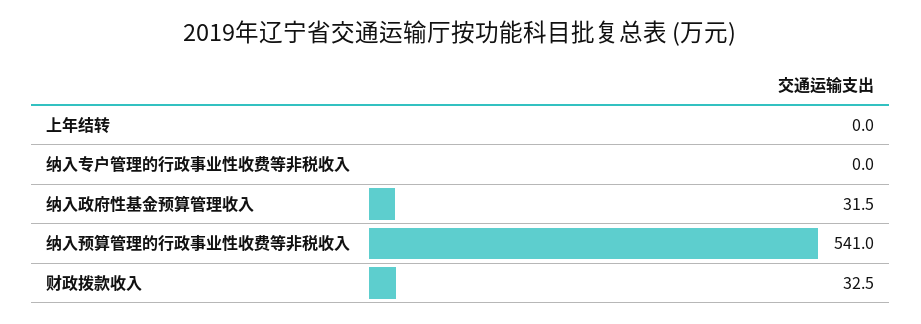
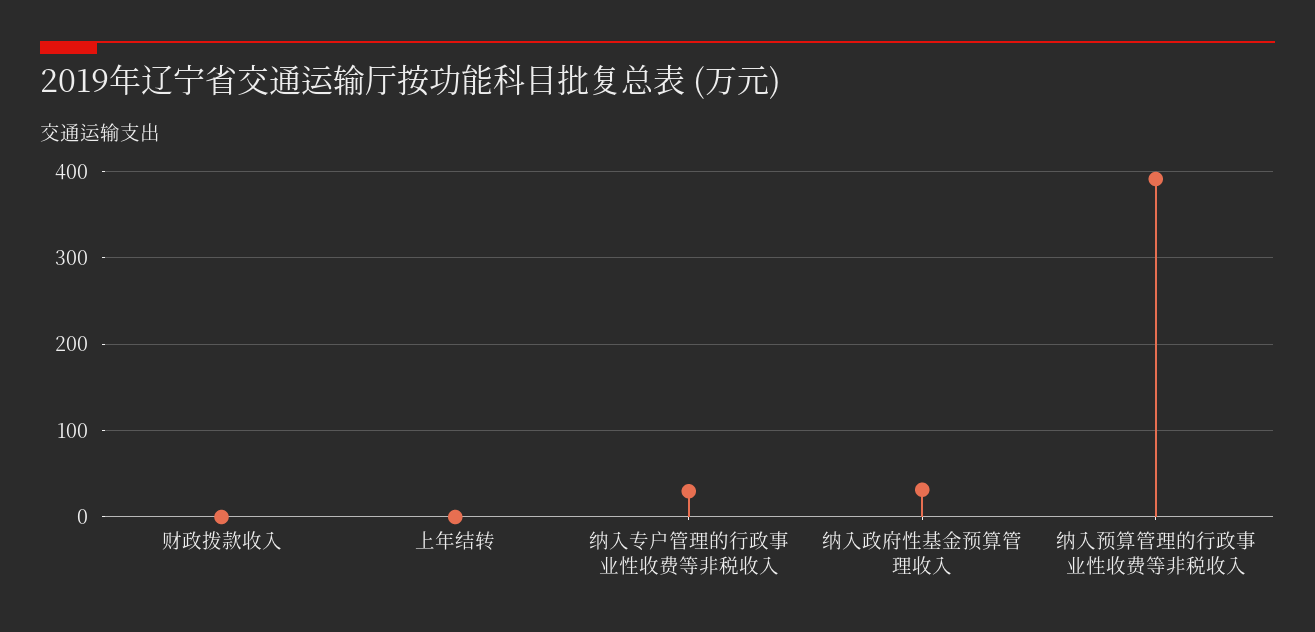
  {
    "上年结转": 0,
-   "纳入专户管理的行政事业性收费等非税收入": 0,
+   "纳入专户管理的行政事业性收费等非税收入": 30,
    "纳入政府性基金预算管理收入": 31.5,
-   "纳入预算管理的行政事业性收费等非税收入": 541,
+   "纳入预算管理的行政事业性收费等非税收入": 390,
-   "财政拨款收入": 32.5
+   "财政拨款收入": 0
  }

